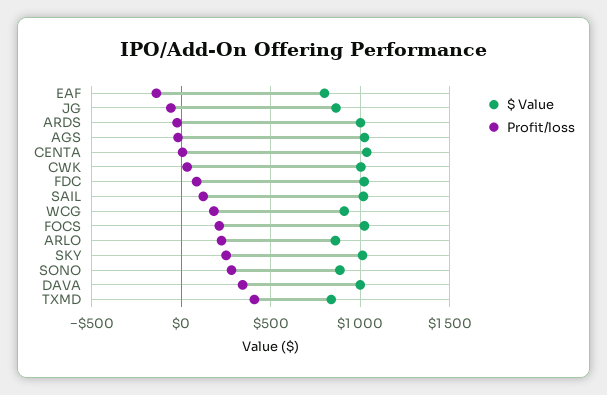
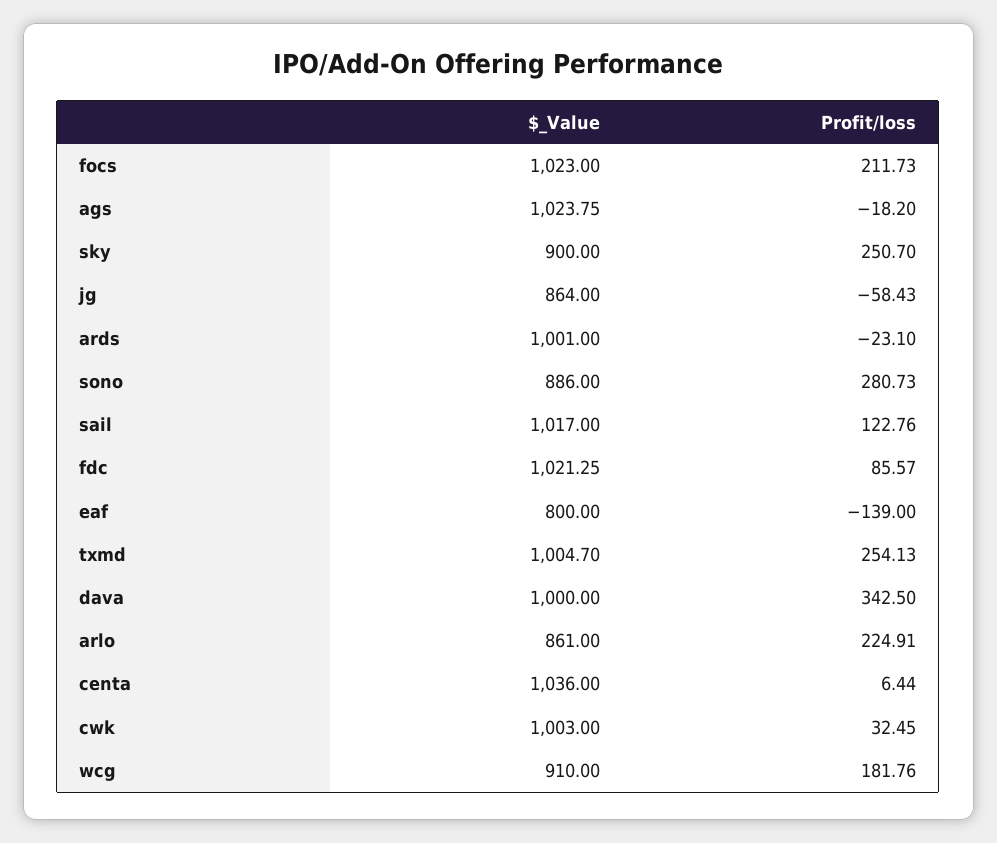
  {
    "$ Value": {
      "EAF": 800,
      "JG": 864,
      "ARDS": 1001,
      "AGS": 1023.75,
      "CENTA": 1036,
      "CWK": 1003,
      "FDC": 1021.25,
      "SAIL": 1017,
      "WCG": 910,
      "FOCS": 1023,
      "ARLO": 861,
-     "SKY": 1000,
+     "SKY": 900,
      "SONO": 886,
      "DAVA": 1000,
-     "TXMD": 850
+     "TXMD": 1004.7
    },
    "Profit/loss": {
      "EAF": -139,
      "JG": -58.43,
      "ARDS": -23.1,
      "AGS": -18.2,
      "CENTA": 6.44,
      "CWK": 32.45,
      "FDC": 85.57,
      "SAIL": 122.76,
      "WCG": 181.76,
      "FOCS": 211.73,
      "ARLO": 224.91,
      "SKY": 250.7,
      "SONO": 280.73,
      "DAVA": 342.5,
-     "TXMD": 400
+     "TXMD": 254.13
    }
  }

